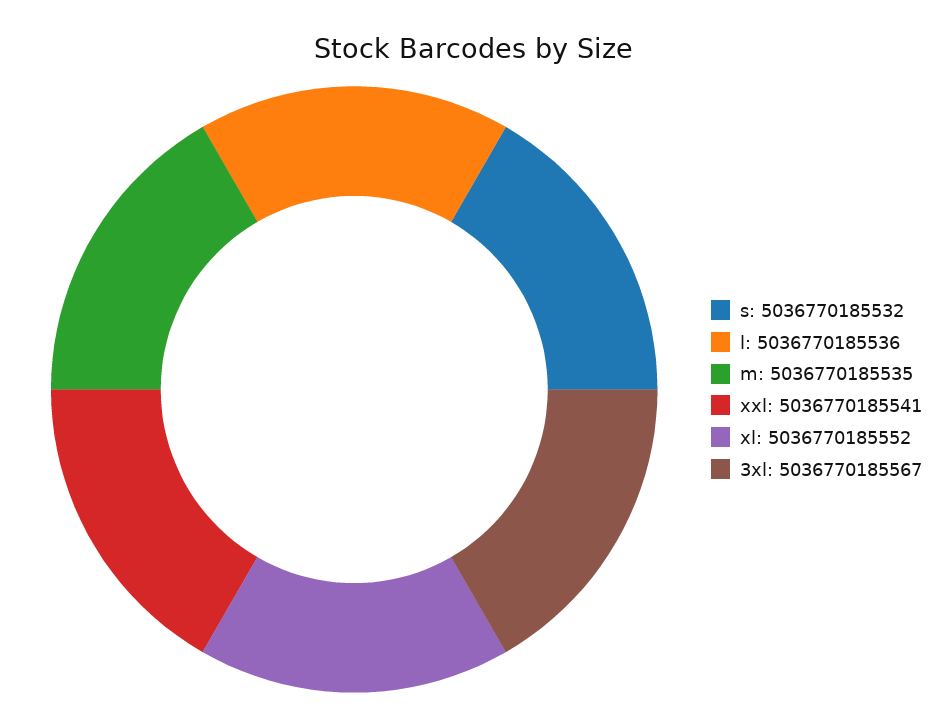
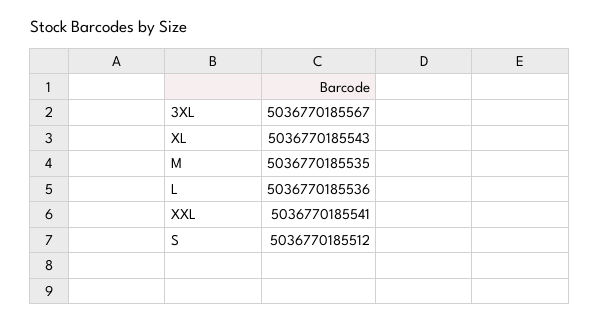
  {
-   "s": 5036770185532,
+   "s": 5036770185512,
    "l": 5036770185536,
    "m": 5036770185535,
    "xxl": 5036770185541,
-   "xl": 5036770185552,
+   "xl": 5036770185543,
    "3xl": 5036770185567
  }

